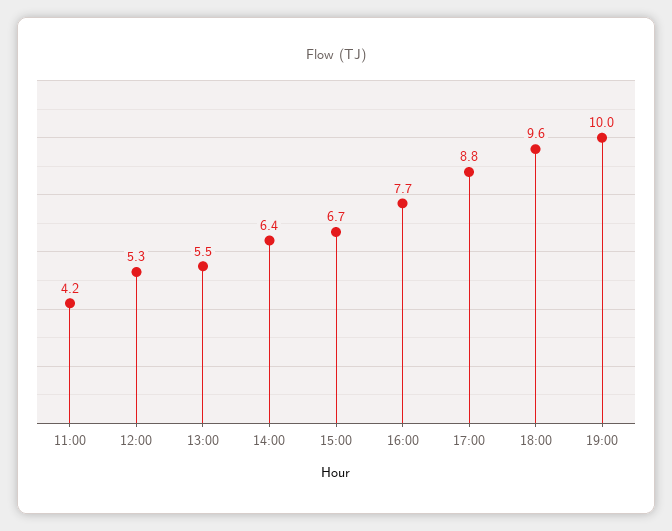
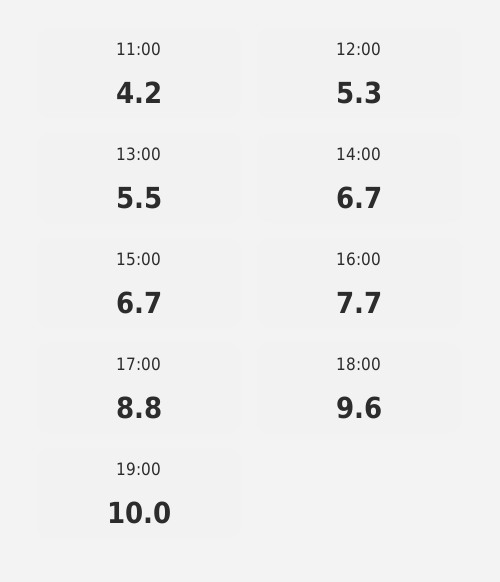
  {
    "11:00": 4.2,
    "12:00": 5.3,
    "13:00": 5.5,
-   "14:00": 6.4,
+   "14:00": 6.7,
    "15:00": 6.7,
    "16:00": 7.7,
    "17:00": 8.8,
    "18:00": 9.6,
    "19:00": 10
  }

